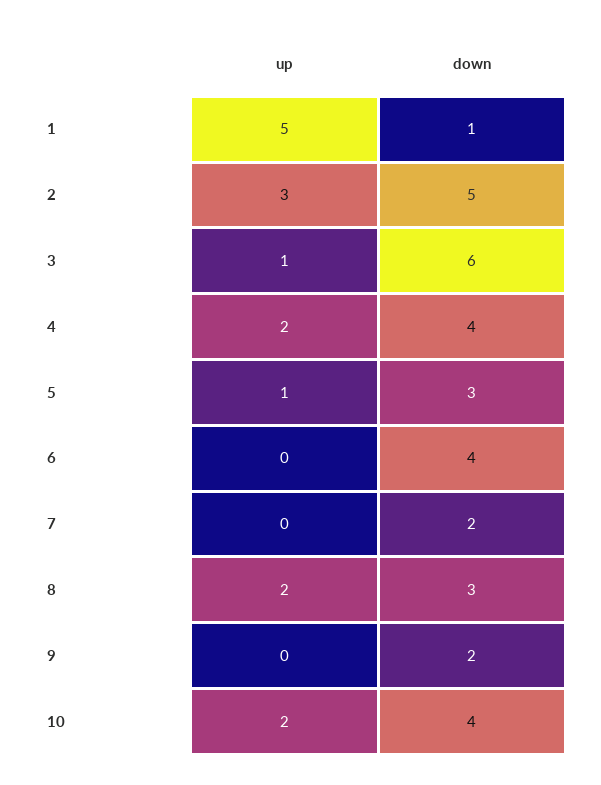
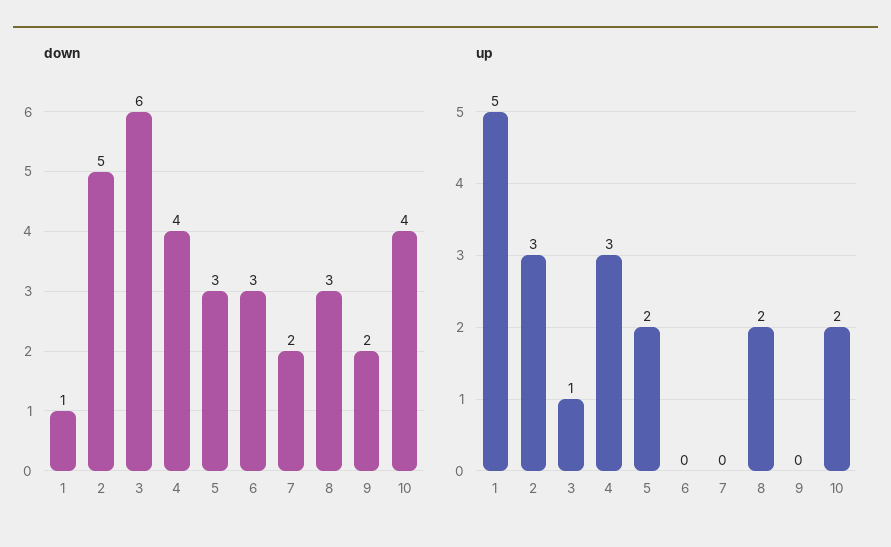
  {
    "up": {
      "1": 5,
      "2": 3,
      "3": 1,
-     "4": 2,
+     "4": 3,
-     "5": 1,
+     "5": 2,
      "6": 0,
      "7": 0,
      "8": 2,
      "9": 0,
      "10": 2
    },
    "down": {
      "1": 1,
      "2": 5,
      "3": 6,
      "4": 4,
      "5": 3,
-     "6": 4,
+     "6": 3,
      "7": 2,
      "8": 3,
      "9": 2,
      "10": 4
    }
  }

